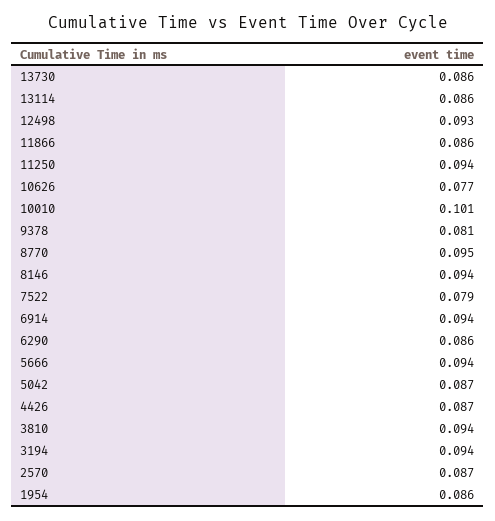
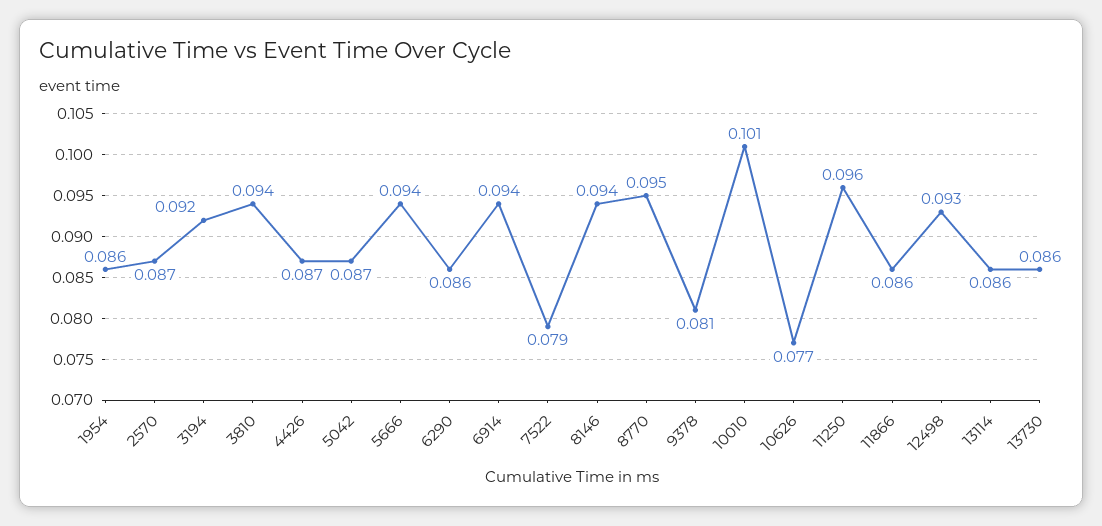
  {
    "13730": 0.086,
    "13114": 0.086,
    "12498": 0.093,
    "11866": 0.086,
-   "11250": 0.094,
+   "11250": 0.096,
    "10626": 0.077,
    "10010": 0.101,
    "9378": 0.081,
    "8770": 0.095,
    "8146": 0.094,
    "7522": 0.079,
    "6914": 0.094,
    "6290": 0.086,
    "5666": 0.094,
    "5042": 0.087,
    "4426": 0.087,
    "3810": 0.094,
-   "3194": 0.094,
+   "3194": 0.092,
    "2570": 0.087,
    "1954": 0.086
  }

